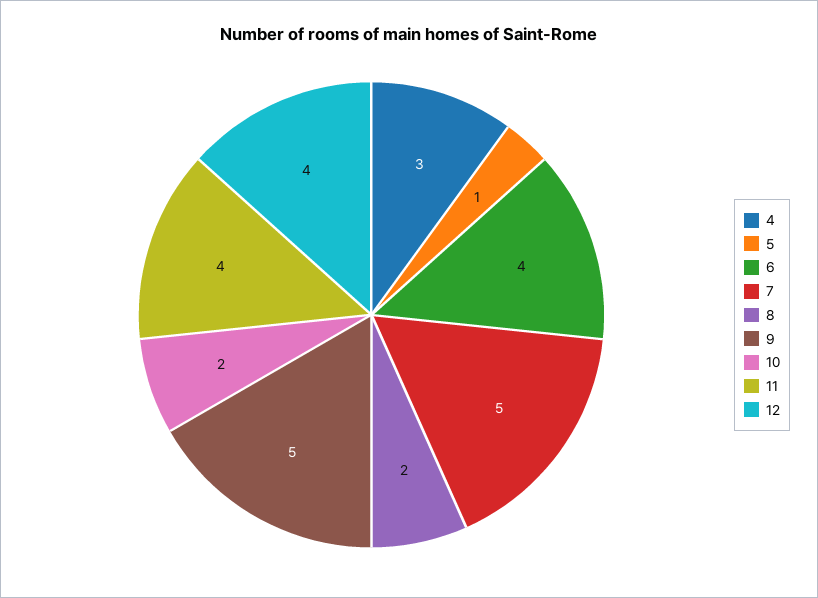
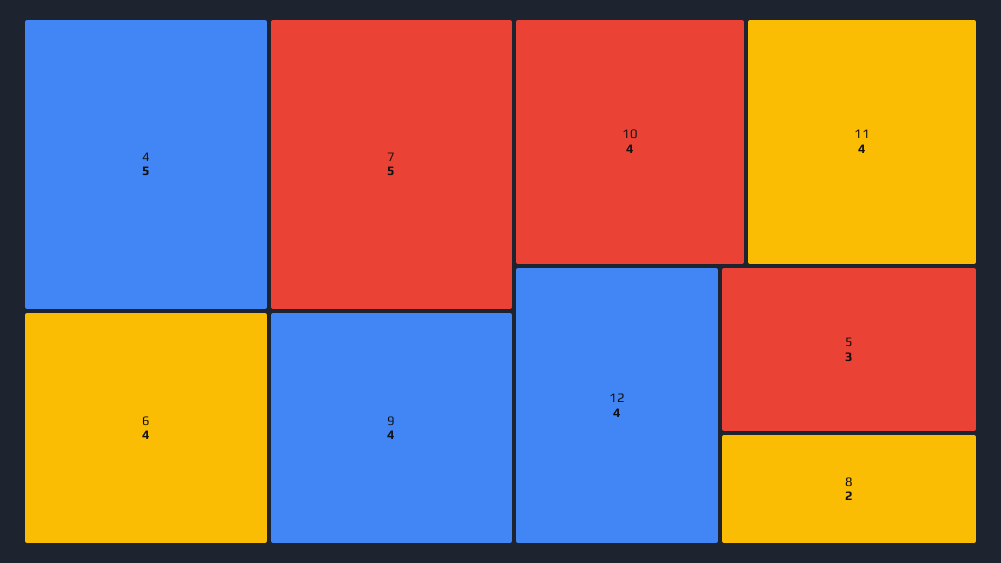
  {
-   "4": 3,
+   "4": 5,
-   "5": 1,
+   "5": 3,
    "6": 4,
    "7": 5,
    "8": 2,
-   "9": 5,
+   "9": 4,
-   "10": 2,
+   "10": 4,
    "11": 4,
    "12": 4
  }

